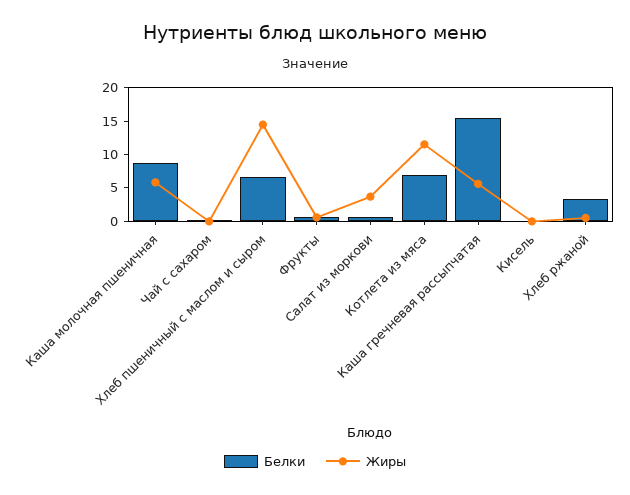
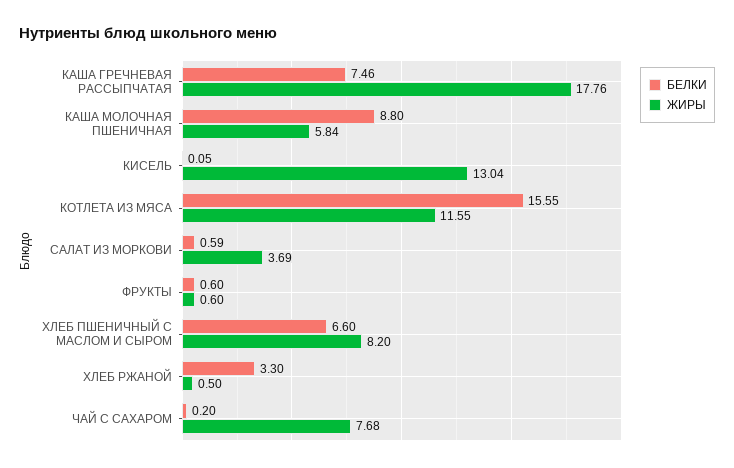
  {
    "Белки": {
      "Каша молочная пшеничная": 8.8,
      "Чай с сахаром": 0.2,
      "Хлеб пшеничный с маслом и сыром": 6.6,
      "Фрукты": 0.6,
      "Салат из моркови": 0.59,
-     "Котлета из мяса": 7.5,
+     "Котлета из мяса": 15.55,
-     "Каша гречневая рассыпчатая": 15,
+     "Каша гречневая рассыпчатая": 7.46,
      "Кисель": 0.05,
      "Хлеб ржаной": 3.3
    },
    "Жиры": {
      "Каша молочная пшеничная": 5.84,
-     "Чай с сахаром": 0,
+     "Чай с сахаром": 7.68,
-     "Хлеб пшеничный с маслом и сыром": 15,
+     "Хлеб пшеничный с маслом и сыром": 8.2,
      "Фрукты": 0.6,
      "Салат из моркови": 3.69,
      "Котлета из мяса": 11.55,
-     "Каша гречневая рассыпчатая": 5,
+     "Каша гречневая рассыпчатая": 17.76,
-     "Кисель": 0,
+     "Кисель": 13.04,
      "Хлеб ржаной": 0.5
    }
  }

